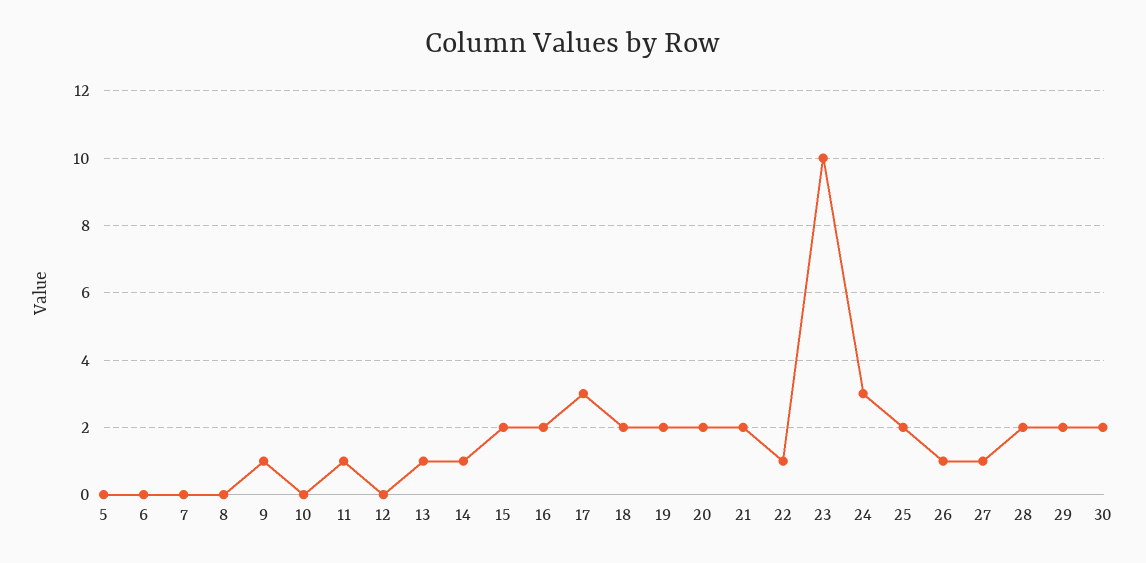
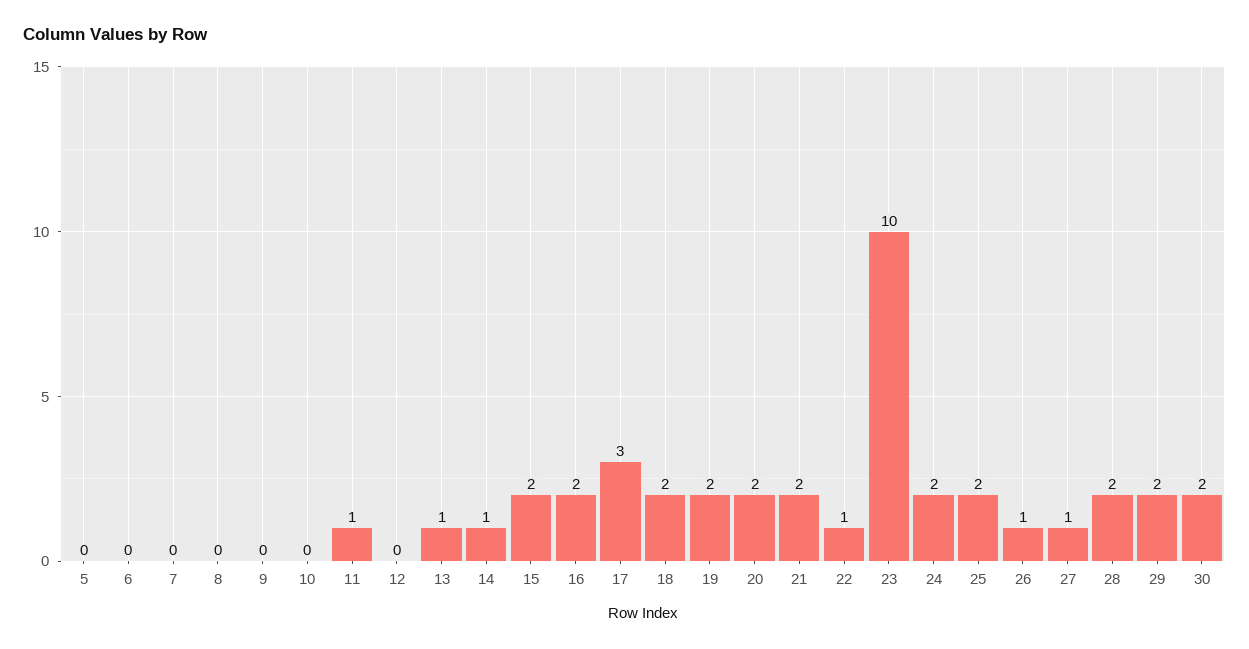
  {
    "5": 0,
    "6": 0,
    "7": 0,
    "8": 0,
-   "9": 1,
+   "9": 0,
    "10": 0,
    "11": 1,
    "12": 0,
    "13": 1,
    "14": 1,
    "15": 2,
    "16": 2,
    "17": 3,
    "18": 2,
    "19": 2,
    "20": 2,
    "21": 2,
    "22": 1,
    "23": 10,
-   "24": 3,
+   "24": 2,
    "25": 2,
    "26": 1,
    "27": 1,
    "28": 2,
    "29": 2,
    "30": 2
  }

